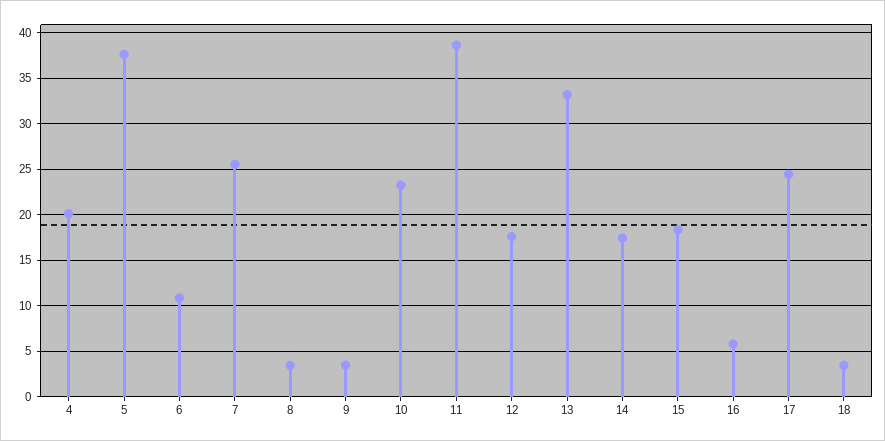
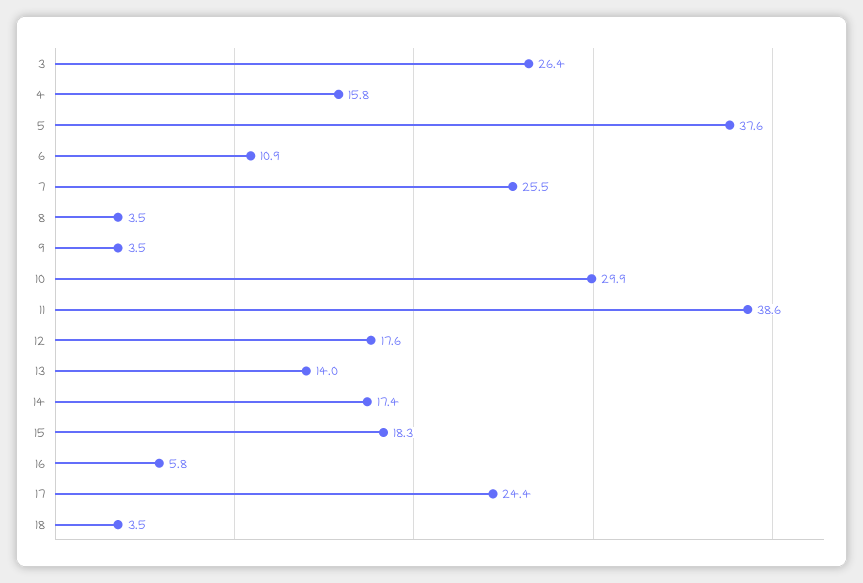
  {
-   "4": 20,
+   "4": 15.8,
    "5": 37.6,
    "6": 10.9,
    "7": 25.5,
    "8": 3.5,
    "9": 3.5,
-   "10": 23,
+   "10": 29.9,
    "11": 38.6,
    "12": 17.6,
-   "13": 33,
+   "13": 14,
    "14": 17.4,
    "15": 18.3,
    "16": 5.8,
    "17": 24.4,
-   "18": 3.5
+   "18": 3.5,
+   "3": 26.4
  }

